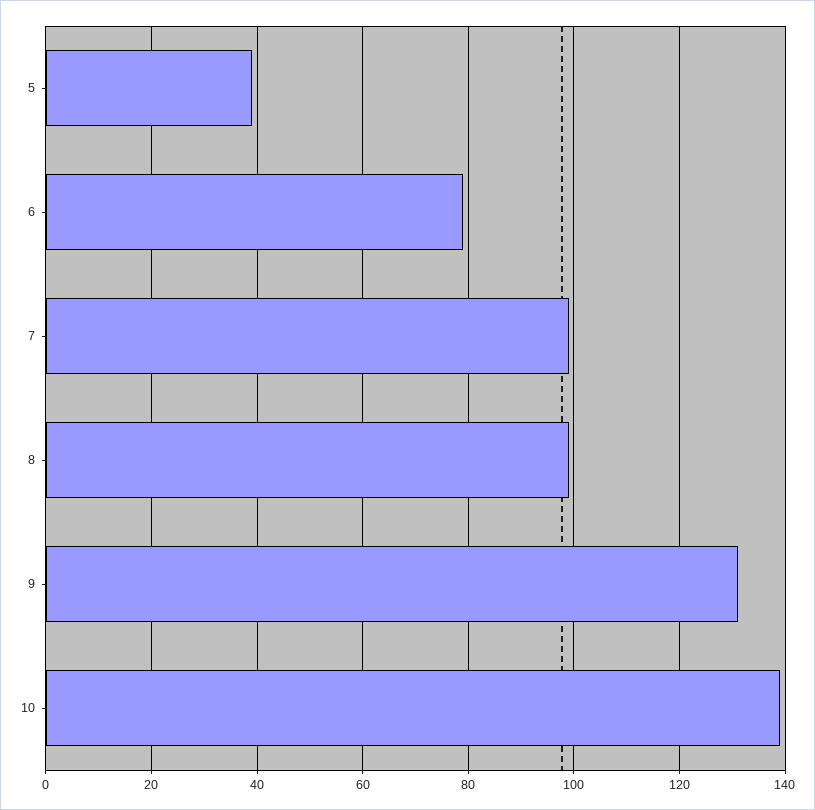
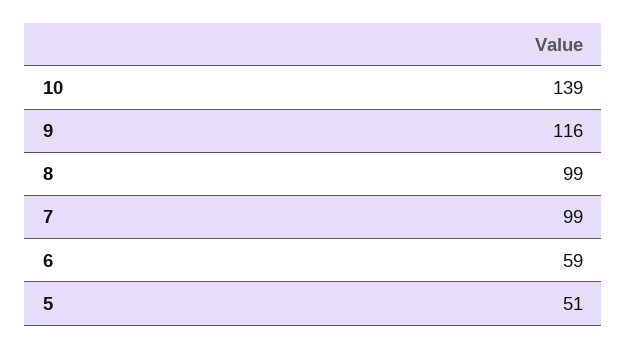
  {
-   "5": 40,
+   "5": 51,
-   "6": 80,
+   "6": 59,
    "7": 99,
    "8": 99,
-   "9": 130,
+   "9": 116,
    "10": 139
  }

